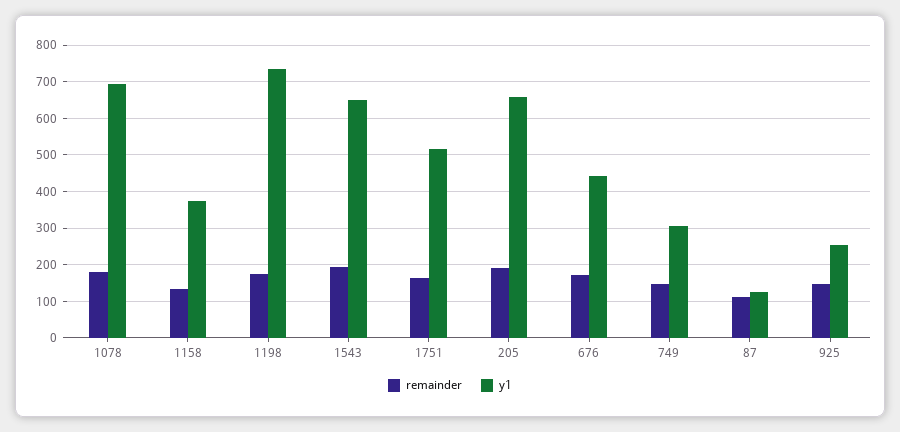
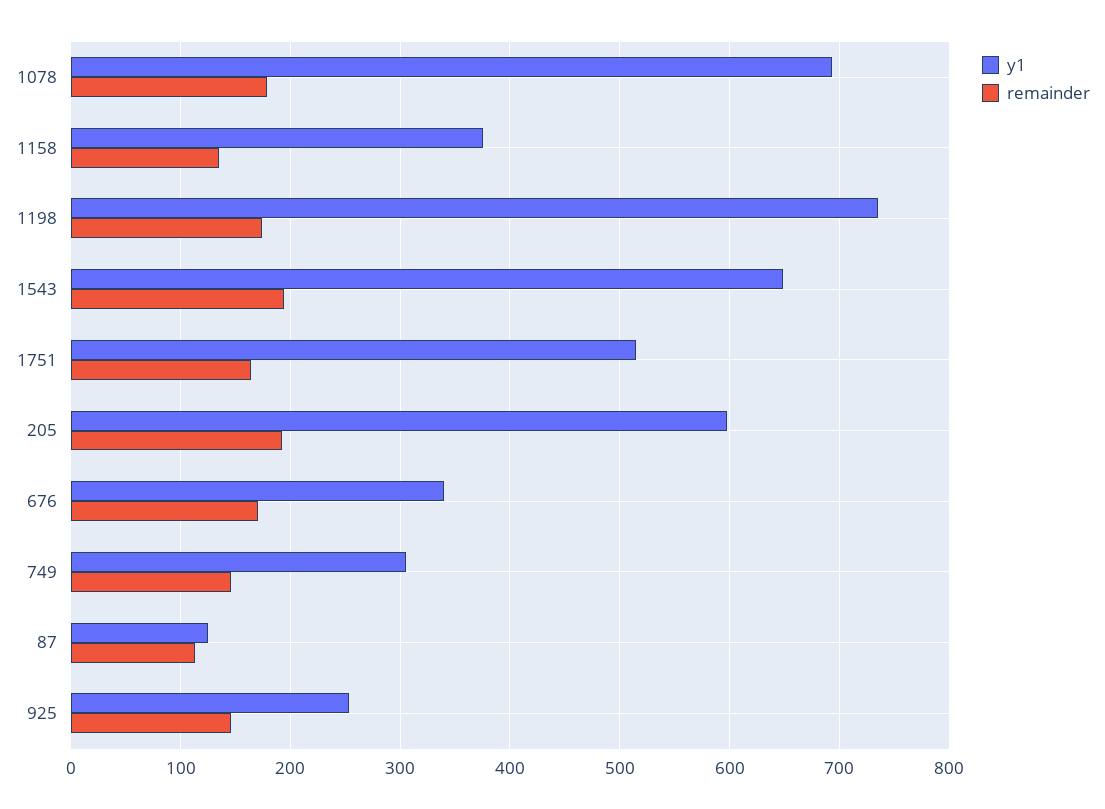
  {
    "remainder": {
      "1078": 180,
      "1158": 140,
      "1198": 170,
      "1543": 190,
      "1751": 160,
      "205": 190,
      "676": 170,
      "749": 150,
      "87": 110,
      "925": 150
    },
    "y1": {
      "1078": 690,
      "1158": 380,
      "1198": 740,
      "1543": 650,
      "1751": 520,
-     "205": 660,
+     "205": 600,
-     "676": 440,
+     "676": 340,
      "749": 310,
      "87": 130,
      "925": 250
    }
  }

